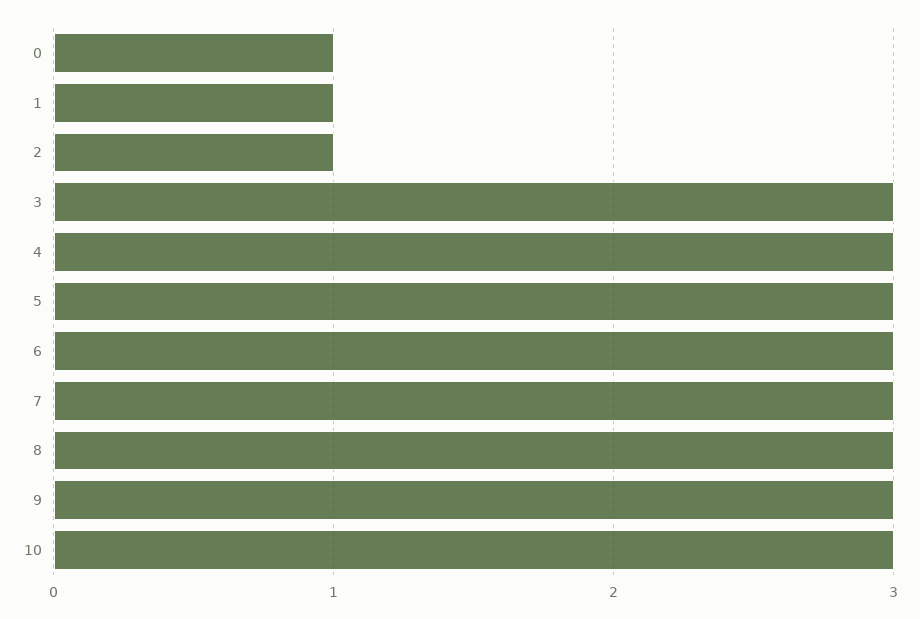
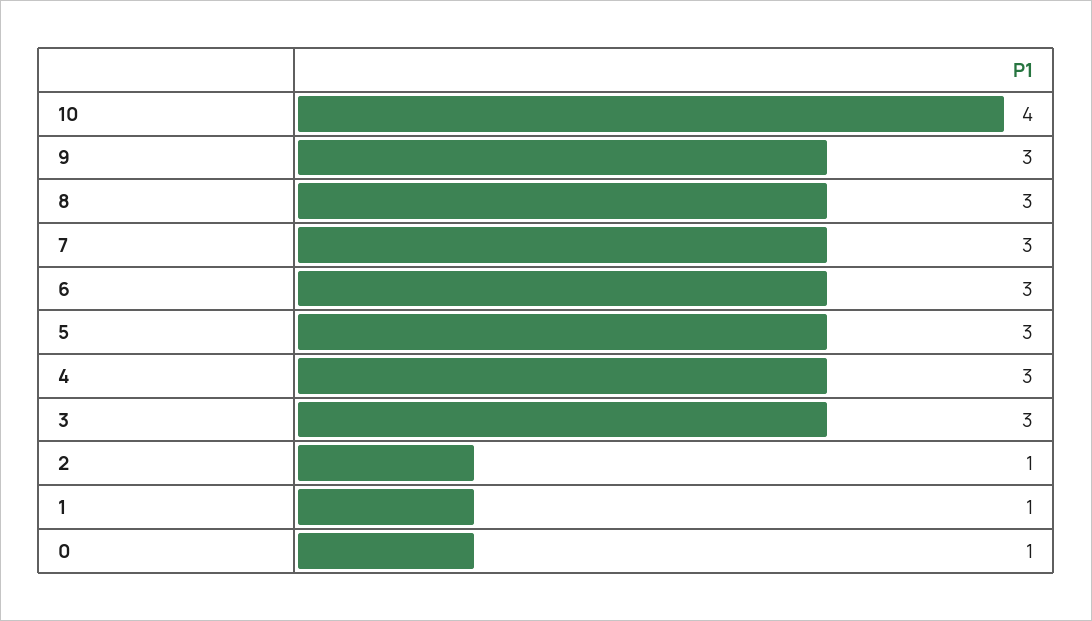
  {
    "0": 1,
    "1": 1,
    "2": 1,
    "3": 3,
    "4": 3,
    "5": 3,
    "6": 3,
    "7": 3,
    "8": 3,
    "9": 3,
-   "10": 3
+   "10": 4
  }

